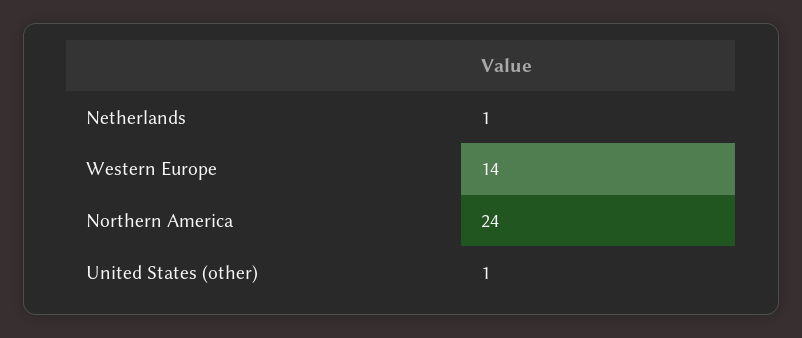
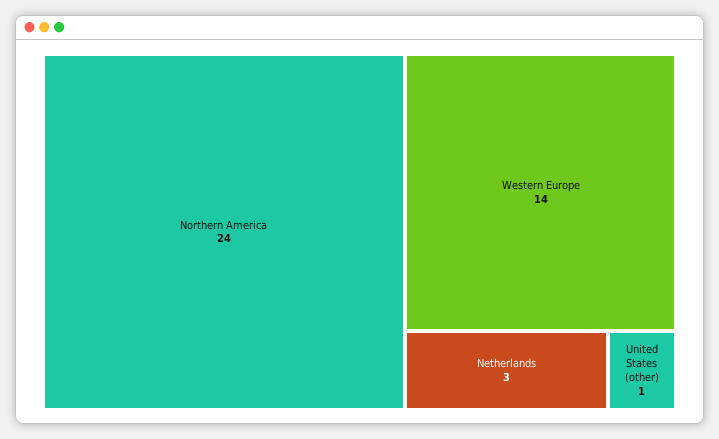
  {
-   "Netherlands": 1,
+   "Netherlands": 3,
    "Western Europe": 14,
    "Northern America": 24,
    "United States (other)": 1
  }

